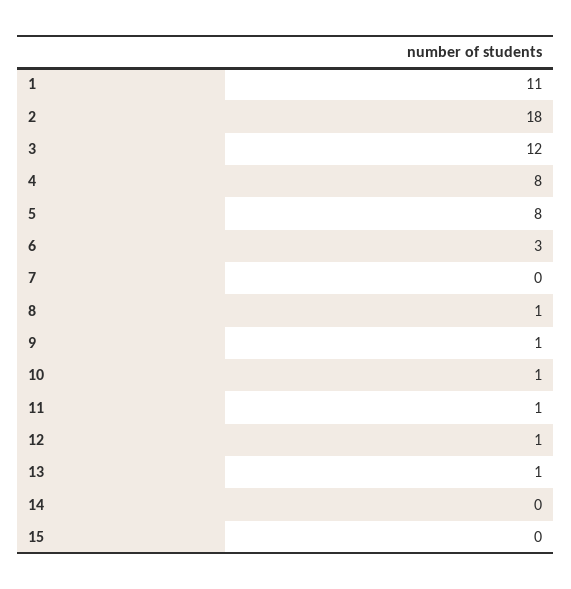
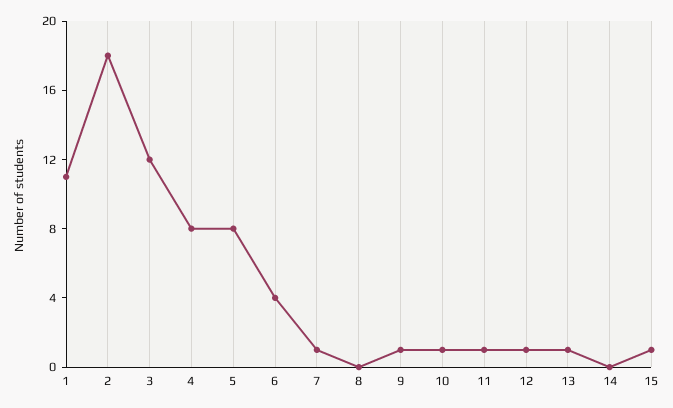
  {
    "1": 11,
    "2": 18,
    "3": 12,
    "4": 8,
    "5": 8,
-   "6": 3,
+   "6": 4,
-   "7": 0,
+   "7": 1,
-   "8": 1,
+   "8": 0,
    "9": 1,
    "10": 1,
    "11": 1,
    "12": 1,
    "13": 1,
    "14": 0,
-   "15": 0
+   "15": 1
  }

